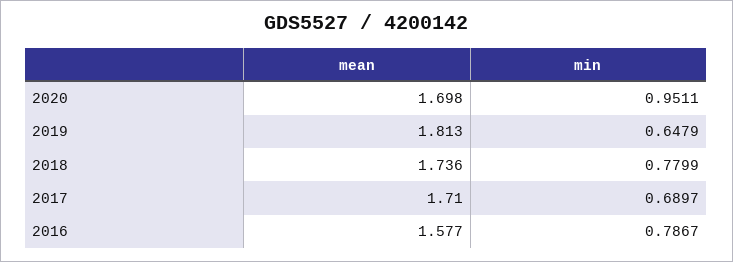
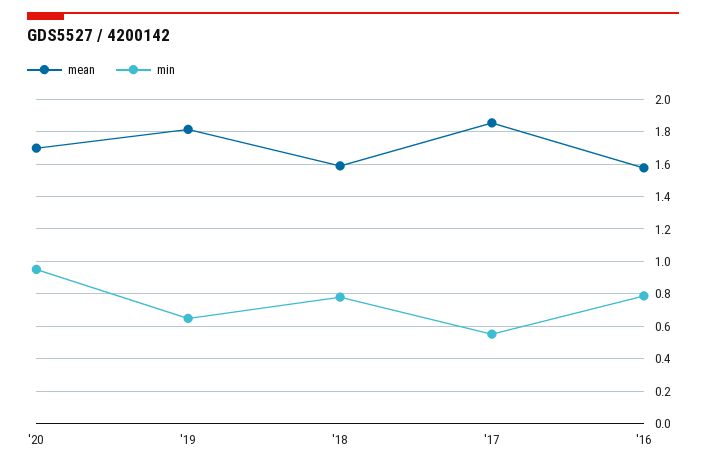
  {
    "mean": {
      "2020": 1.698,
      "2019": 1.813,
-     "2018": 1.736,
+     "2018": 1.6,
-     "2017": 1.71,
+     "2017": 1.85,
      "2016": 1.577
    },
    "min": {
      "2020": 0.9511,
      "2019": 0.6479,
      "2018": 0.7799,
-     "2017": 0.6897,
+     "2017": 0.55,
      "2016": 0.7867
    }
  }

